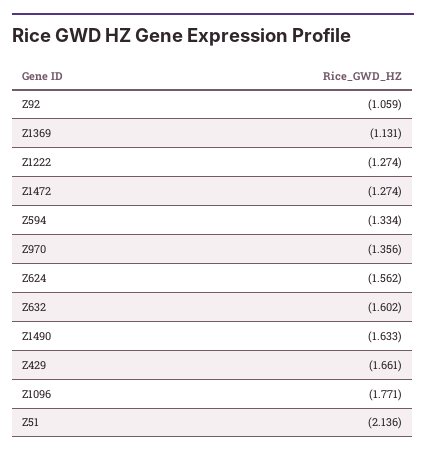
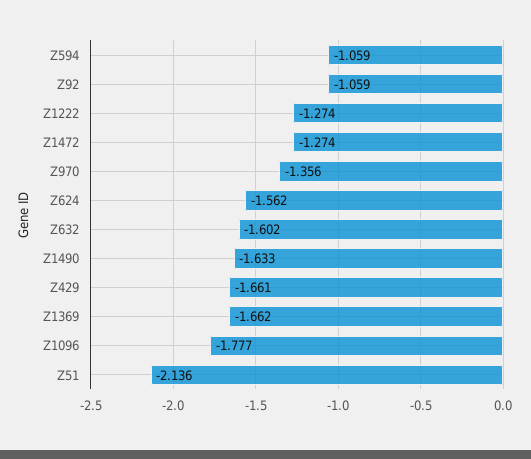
  {
    "Z92": -1.059,
-   "Z1369": -1.131,
+   "Z1369": -1.662,
    "Z1222": -1.274,
    "Z1472": -1.274,
-   "Z594": -1.334,
+   "Z594": -1.059,
    "Z970": -1.356,
    "Z624": -1.562,
    "Z632": -1.602,
    "Z1490": -1.633,
    "Z429": -1.661,
-   "Z1096": -1.771,
+   "Z1096": -1.777,
    "Z51": -2.136
  }

